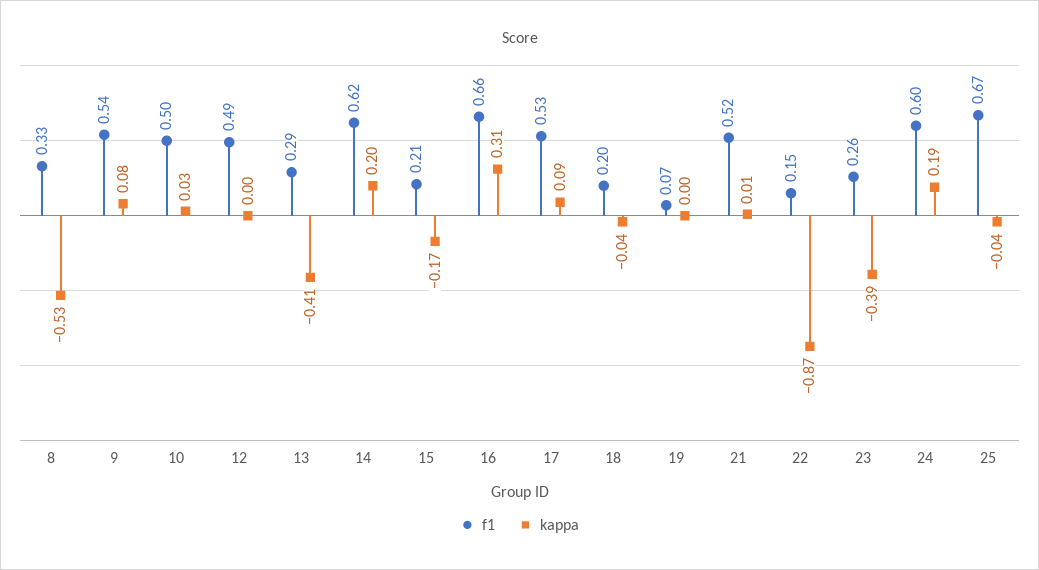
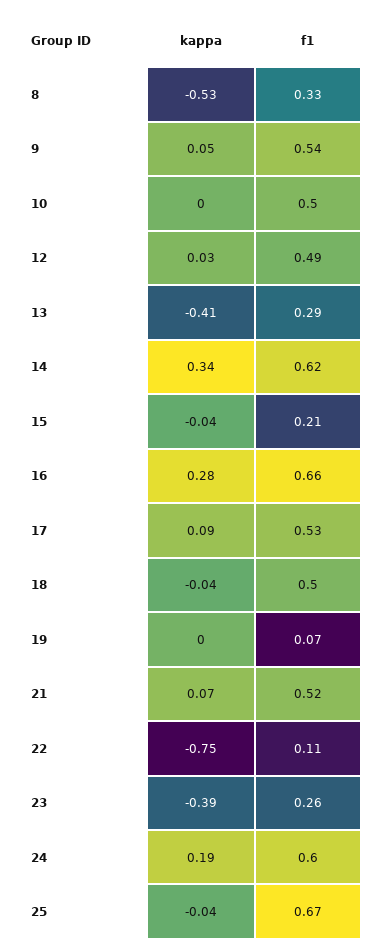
  {
    "f1": {
      "8": 0.33,
      "9": 0.54,
      "10": 0.5,
      "12": 0.49,
      "13": 0.29,
      "14": 0.62,
      "15": 0.21,
      "16": 0.66,
      "17": 0.53,
-     "18": 0.2,
+     "18": 0.5,
      "19": 0.07,
      "21": 0.52,
-     "22": 0.15,
+     "22": 0.11,
      "23": 0.26,
      "24": 0.6,
      "25": 0.67
    },
    "kappa": {
      "8": -0.53,
-     "9": 0.08,
+     "9": 0.05,
-     "10": 0.03,
+     "10": 0,
-     "12": 0,
+     "12": 0.03,
      "13": -0.41,
-     "14": 0.2,
+     "14": 0.34,
-     "15": -0.17,
+     "15": -0.04,
-     "16": 0.31,
+     "16": 0.28,
      "17": 0.09,
      "18": -0.04,
      "19": 0,
-     "21": 0.01,
+     "21": 0.07,
-     "22": -0.87,
+     "22": -0.75,
      "23": -0.39,
      "24": 0.19,
      "25": -0.04
    }
  }

